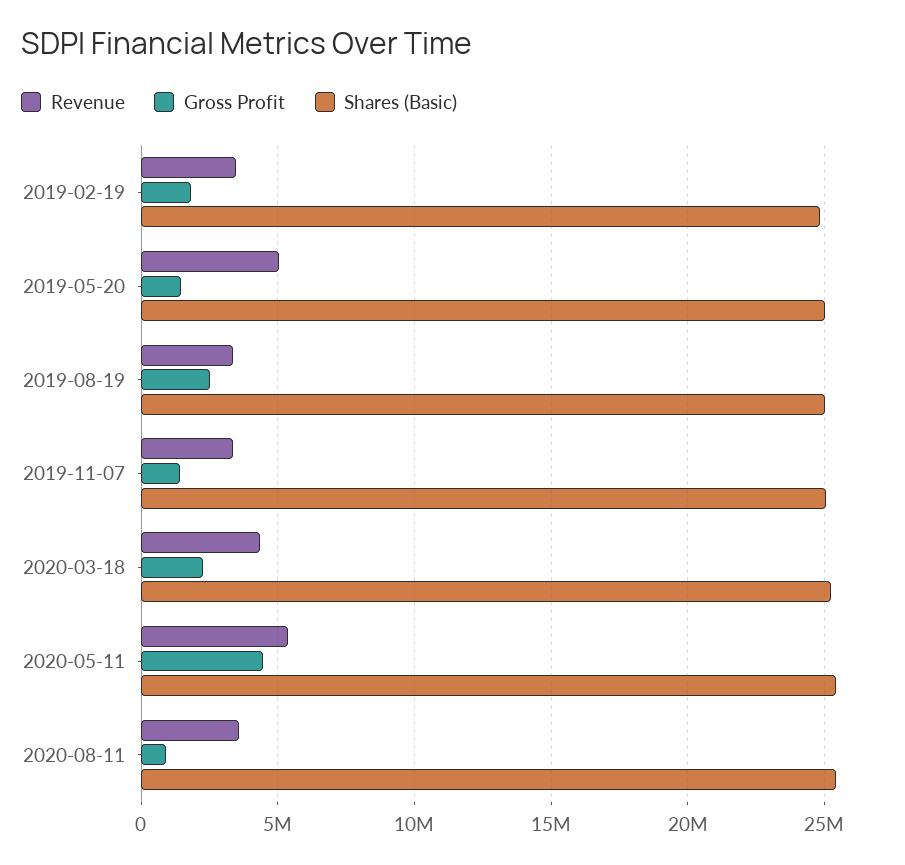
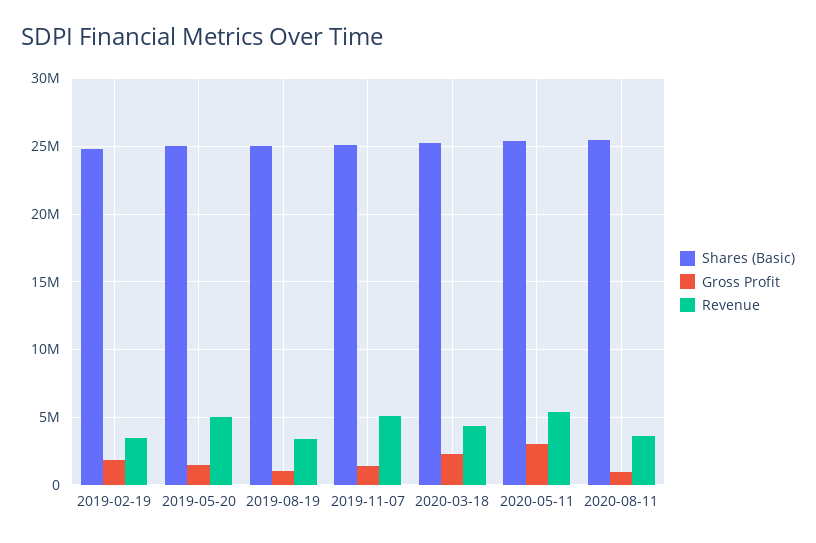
  {
    "Revenue": {
      "2019-02-19": 3500000,
      "2019-05-20": 5000000,
      "2019-08-19": 3500000,
-     "2019-11-07": 3500000,
+     "2019-11-07": 5000000,
      "2020-03-18": 4500000,
      "2020-05-11": 5500000,
      "2020-08-11": 3500000
    },
    "Gross Profit": {
      "2019-02-19": 2000000,
      "2019-05-20": 1500000,
-     "2019-08-19": 2500000,
+     "2019-08-19": 1000000,
      "2019-11-07": 1500000,
      "2020-03-18": 2500000,
-     "2020-05-11": 4500000,
+     "2020-05-11": 3000000,
      "2020-08-11": 1000000
    },
    "Shares (Basic)": {
      "2019-02-19": 25000000,
      "2019-05-20": 25000000,
      "2019-08-19": 25000000,
      "2019-11-07": 25000000,
      "2020-03-18": 25000000,
      "2020-05-11": 25500000,
      "2020-08-11": 25500000
    }
  }

